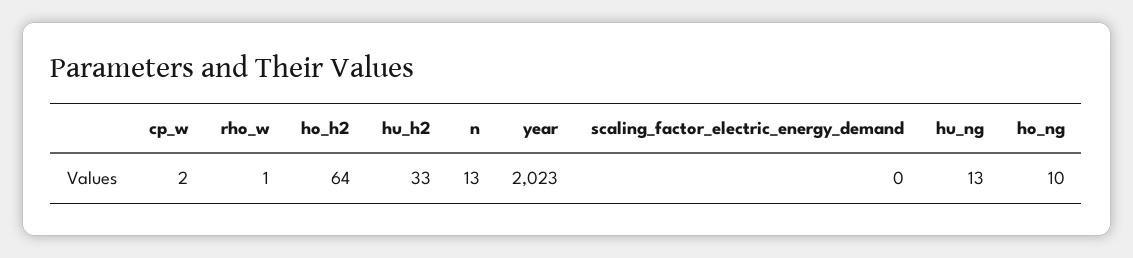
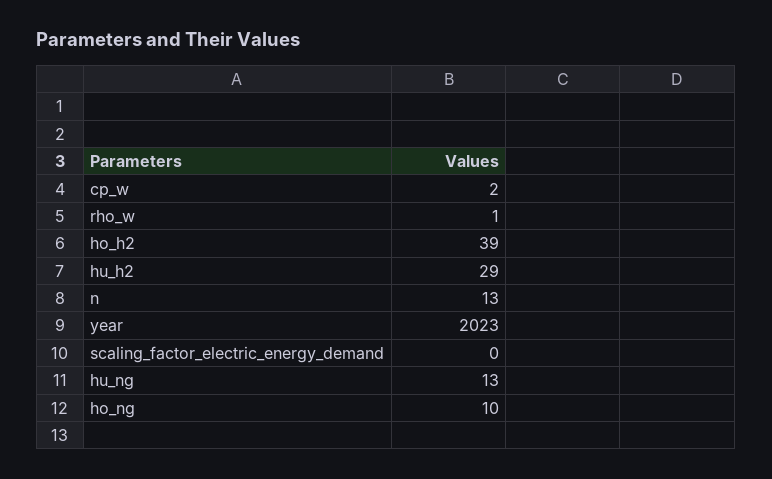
  {
    "cp_w": 2,
    "rho_w": 1,
-   "ho_h2": 64,
+   "ho_h2": 39,
-   "hu_h2": 33,
+   "hu_h2": 29,
    "n": 13,
    "year": 2023,
    "scaling_factor_electric_energy_demand": 0,
    "hu_ng": 13,
    "ho_ng": 10
  }

